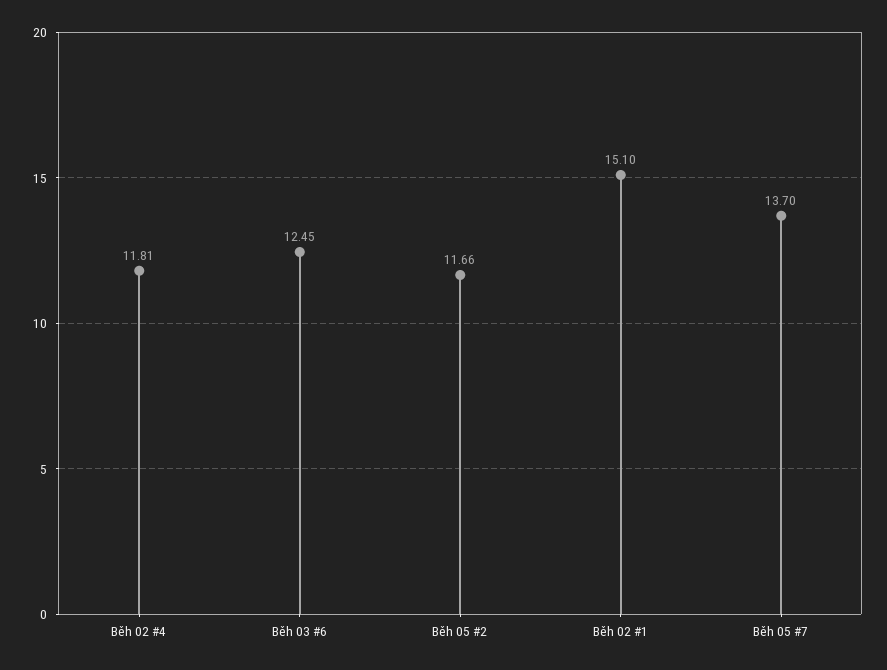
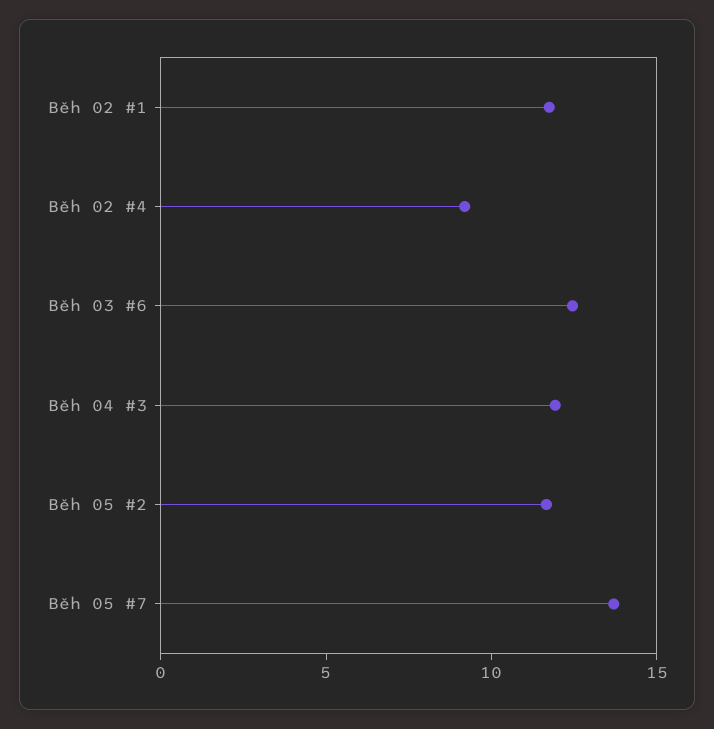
  {
-   "Běh 02 #4": 11.81,
+   "Běh 02 #4": 9,
    "Běh 03 #6": 12.45,
    "Běh 05 #2": 11.66,
-   "Běh 02 #1": 15.1,
+   "Běh 02 #1": 12,
-   "Běh 05 #7": 13.7
+   "Běh 05 #7": 13.7,
+   "Běh 04 #3": 12
  }

